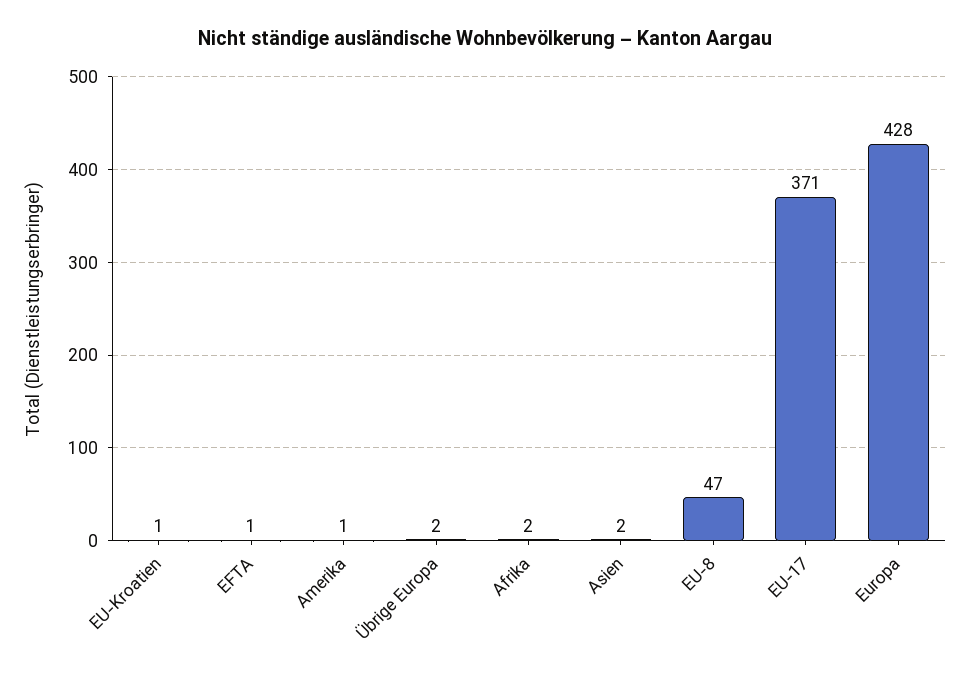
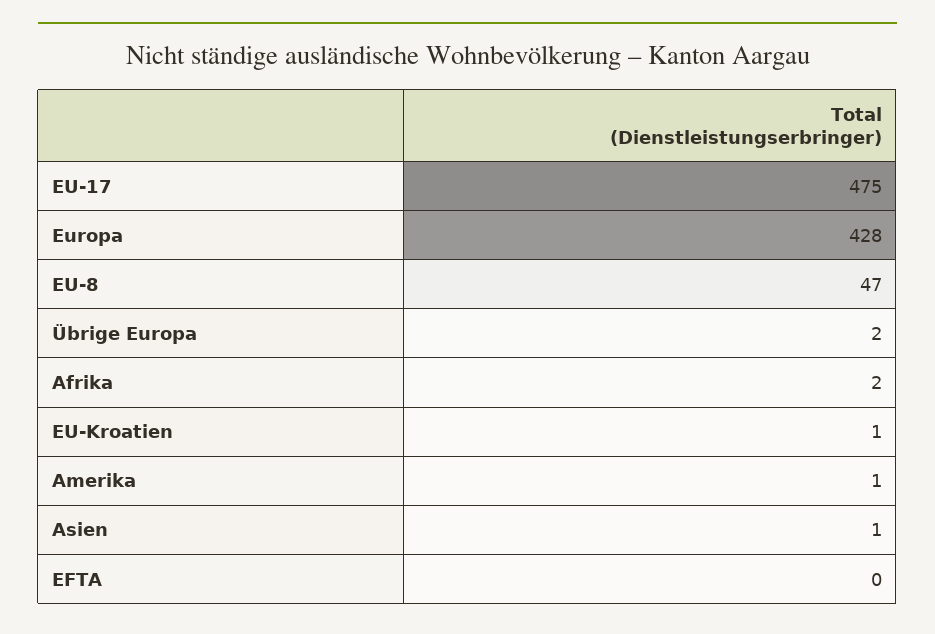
  {
    "EU-Kroatien": 1,
-   "EFTA": 1,
+   "EFTA": 0,
    "Amerika": 1,
    "Übrige Europa": 2,
    "Afrika": 2,
-   "Asien": 2,
+   "Asien": 1,
    "EU-8": 47,
-   "EU-17": 371,
+   "EU-17": 475,
    "Europa": 428
  }

